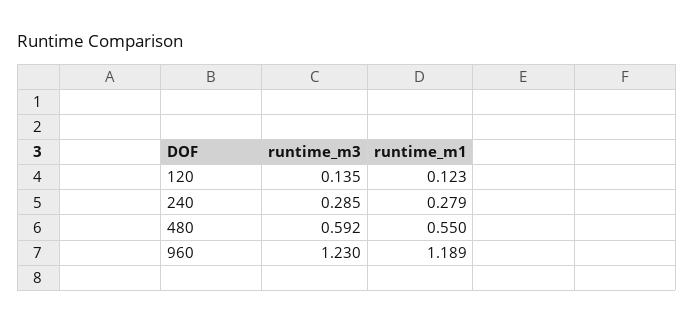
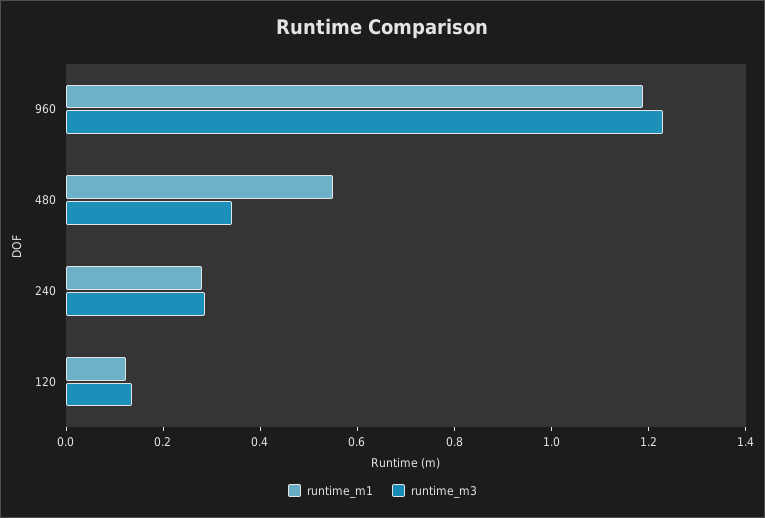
  {
    "runtime_m3": {
      "120": 0.135,
      "240": 0.285,
-     "480": 0.592,
+     "480": 0.35,
      "960": 1.23
    },
    "runtime_m1": {
      "120": 0.123,
      "240": 0.279,
      "480": 0.55,
      "960": 1.189
    }
  }

